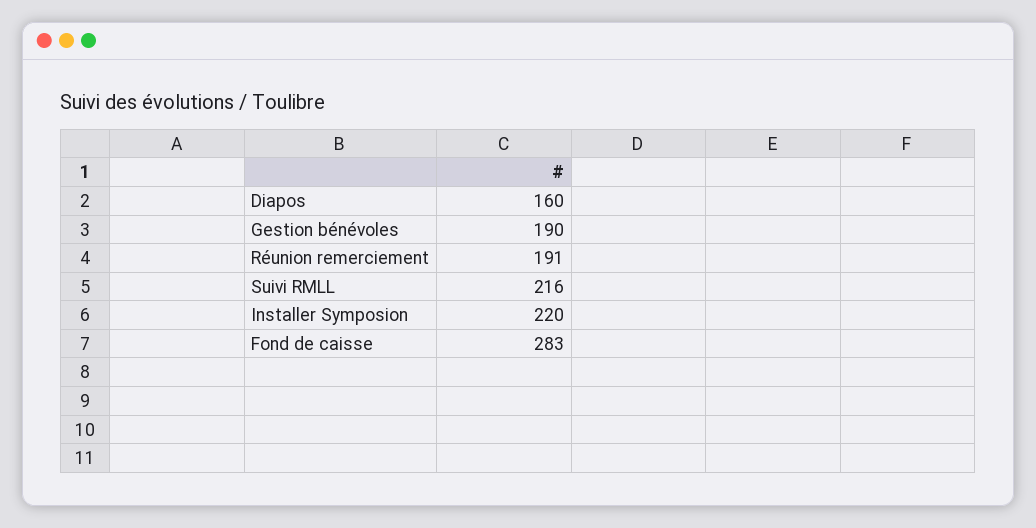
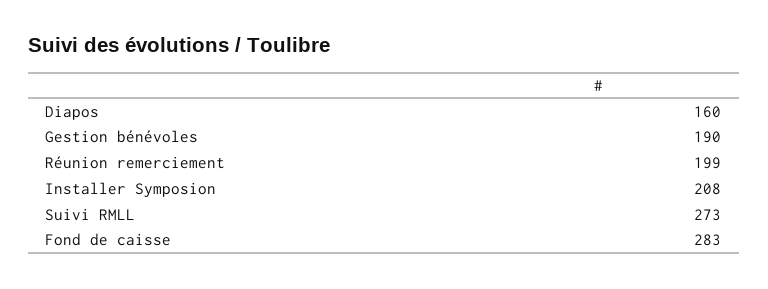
  {
    "Diapos": 160,
    "Gestion bénévoles": 190,
-   "Réunion remerciement": 191,
+   "Réunion remerciement": 199,
-   "Suivi RMLL": 216,
+   "Suivi RMLL": 273,
-   "Installer Symposion": 220,
+   "Installer Symposion": 208,
    "Fond de caisse": 283
  }

